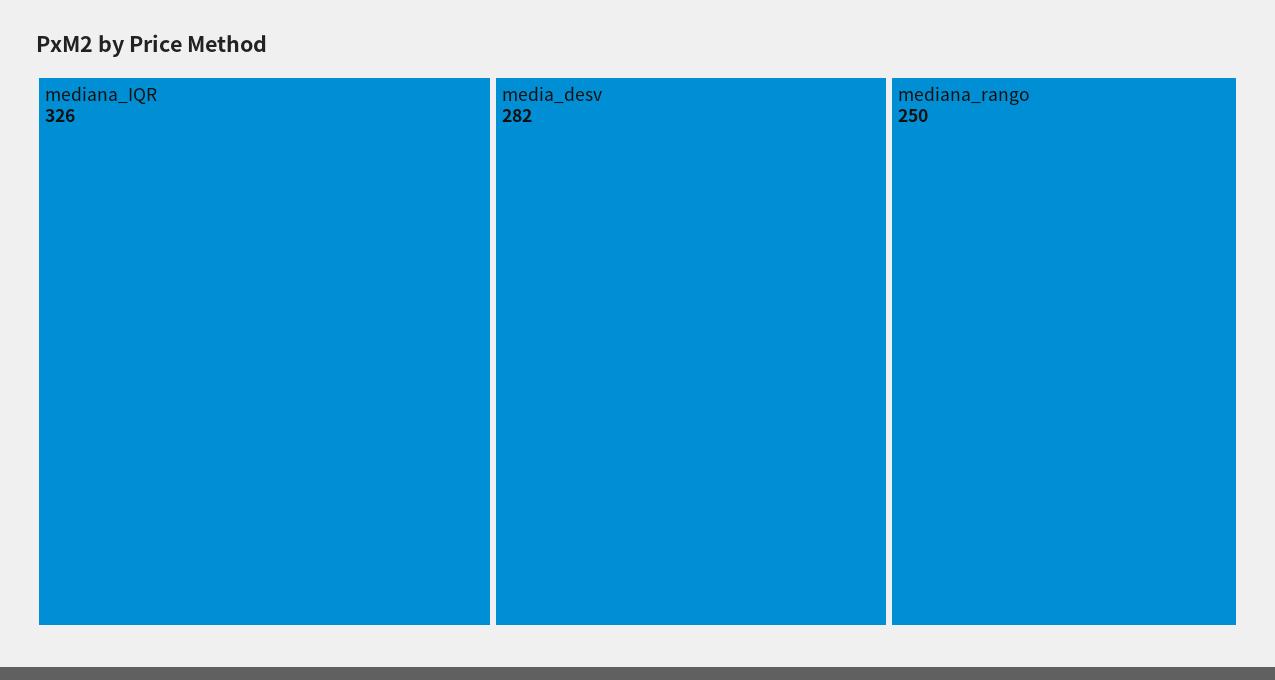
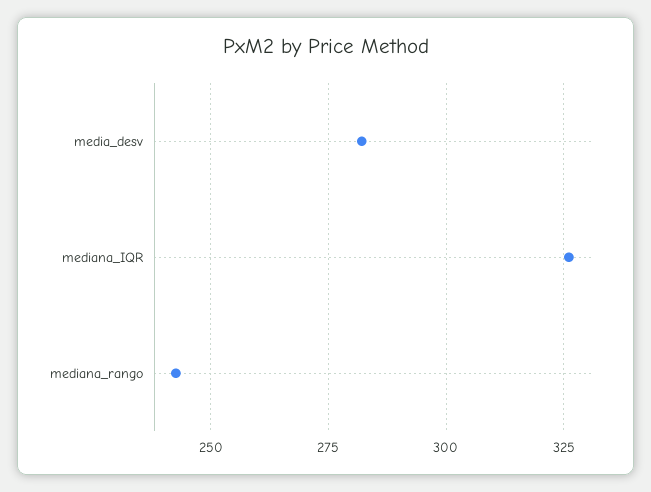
  {
    "mediana_IQR": 326,
    "media_desv": 282,
-   "mediana_rango": 250
+   "mediana_rango": 242.5
  }

